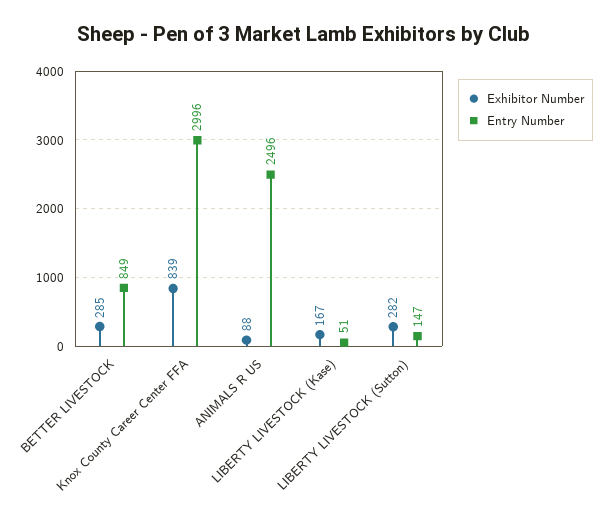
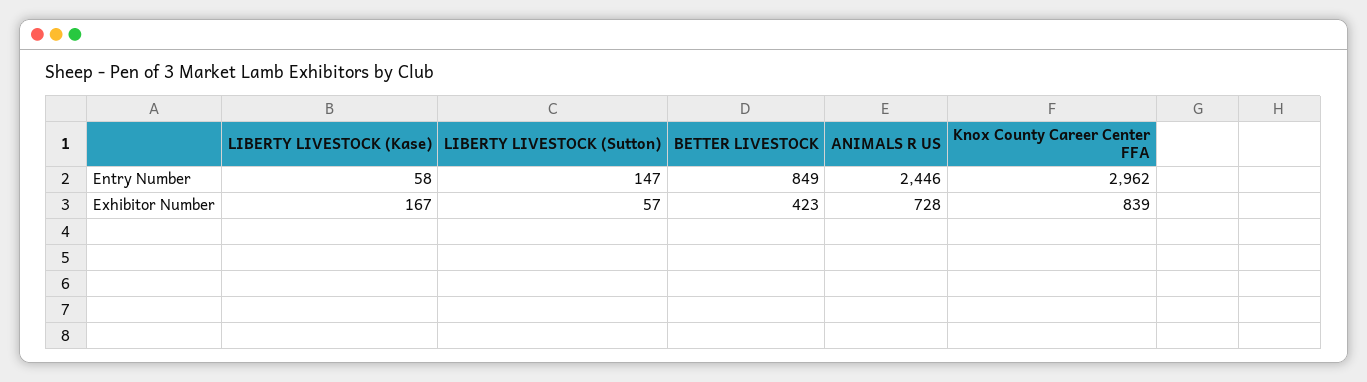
  {
    "Exhibitor Number": {
-     "BETTER LIVESTOCK": 285,
+     "BETTER LIVESTOCK": 423,
      "Knox County Career Center FFA": 839,
-     "ANIMALS R US": 88,
+     "ANIMALS R US": 728,
      "LIBERTY LIVESTOCK (Kase)": 167,
-     "LIBERTY LIVESTOCK (Sutton)": 282
+     "LIBERTY LIVESTOCK (Sutton)": 57
    },
    "Entry Number": {
      "BETTER LIVESTOCK": 849,
-     "Knox County Career Center FFA": 2996,
+     "Knox County Career Center FFA": 2962,
-     "ANIMALS R US": 2496,
+     "ANIMALS R US": 2446,
-     "LIBERTY LIVESTOCK (Kase)": 51,
+     "LIBERTY LIVESTOCK (Kase)": 58,
      "LIBERTY LIVESTOCK (Sutton)": 147
    }
  }

